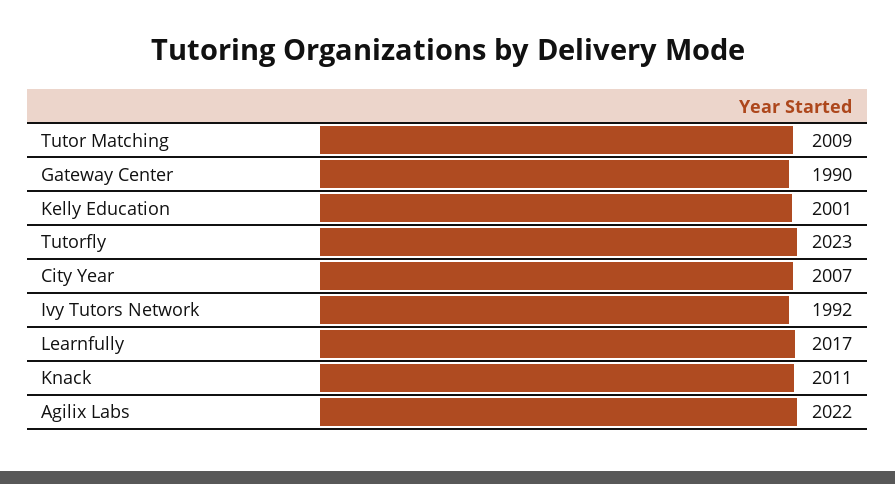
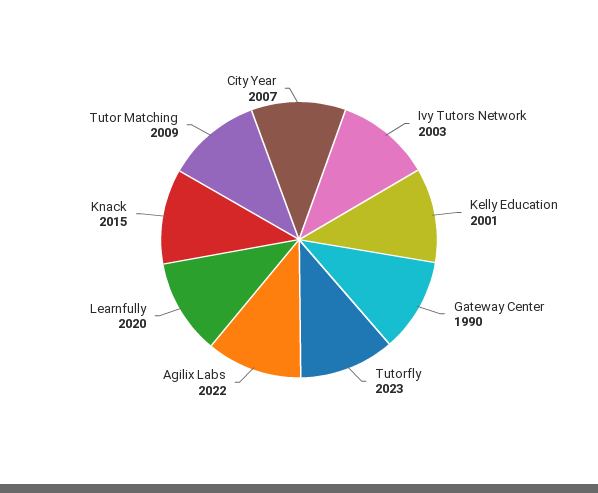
  {
    "Tutor Matching": 2009,
    "Gateway Center": 1990,
    "Kelly Education": 2001,
    "Tutorfly": 2023,
    "City Year": 2007,
-   "Ivy Tutors Network": 1992,
+   "Ivy Tutors Network": 2003,
-   "Learnfully": 2017,
+   "Learnfully": 2020,
-   "Knack": 2011,
+   "Knack": 2015,
    "Agilix Labs": 2022
  }

